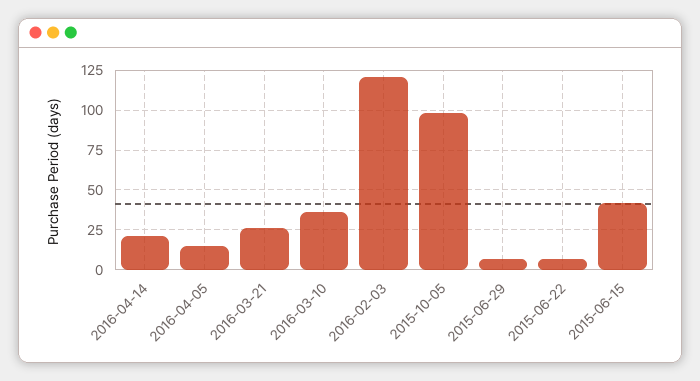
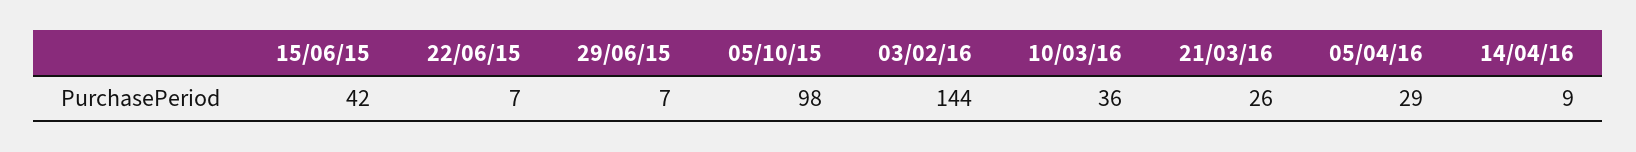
  {
-   "2016-04-14": 20,
+   "2016-04-14": 9,
-   "2016-04-05": 15,
+   "2016-04-05": 29,
    "2016-03-21": 26,
    "2016-03-10": 36,
-   "2016-02-03": 120,
+   "2016-02-03": 144,
    "2015-10-05": 98,
    "2015-06-29": 7,
    "2015-06-22": 7,
    "2015-06-15": 42
  }

